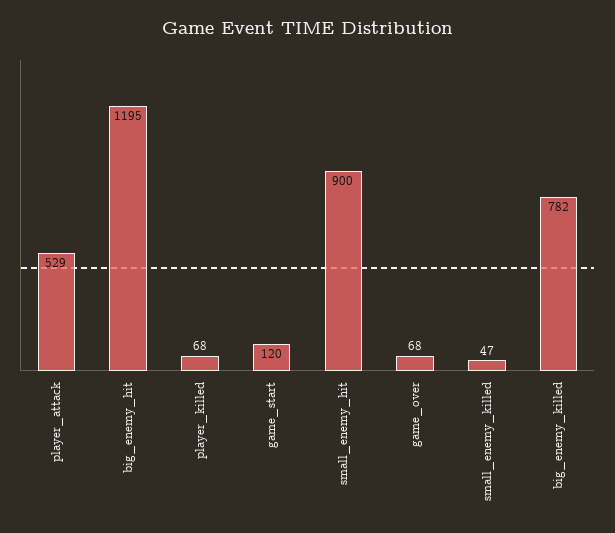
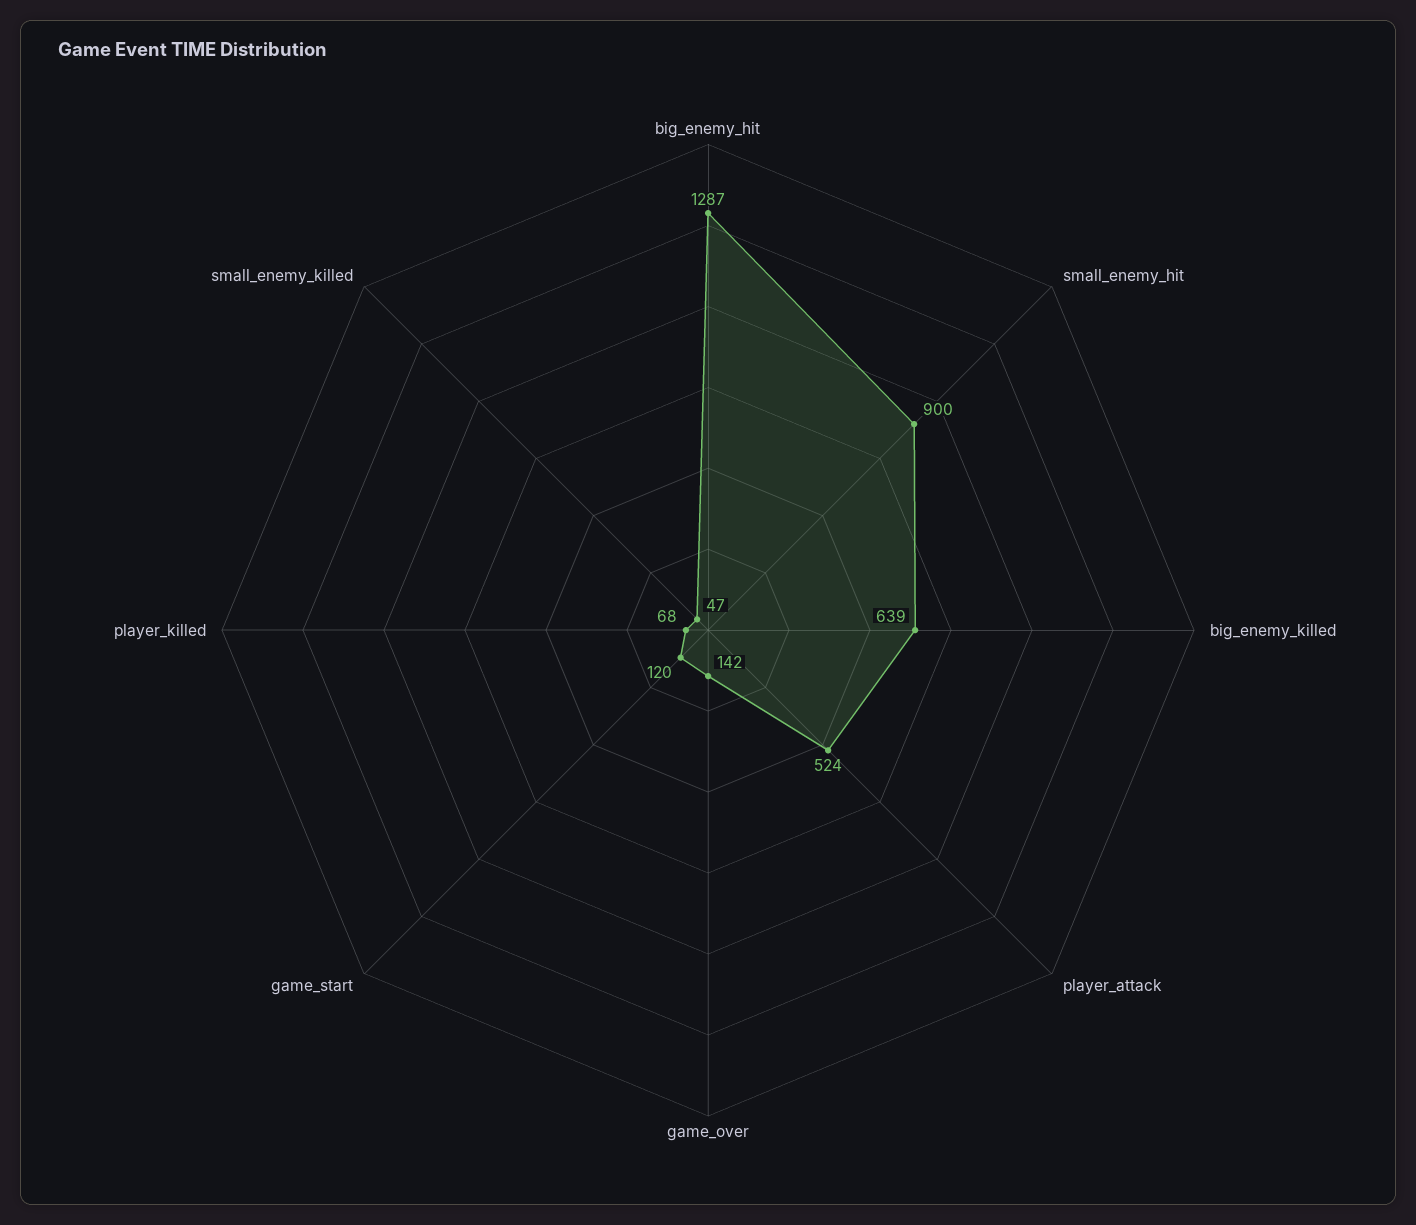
  {
-   "player_attack": 529,
+   "player_attack": 524,
-   "big_enemy_hit": 1195,
+   "big_enemy_hit": 1287,
    "player_killed": 68,
    "game_start": 120,
    "small_enemy_hit": 900,
-   "game_over": 68,
+   "game_over": 142,
    "small_enemy_killed": 47,
-   "big_enemy_killed": 782
+   "big_enemy_killed": 639
  }

